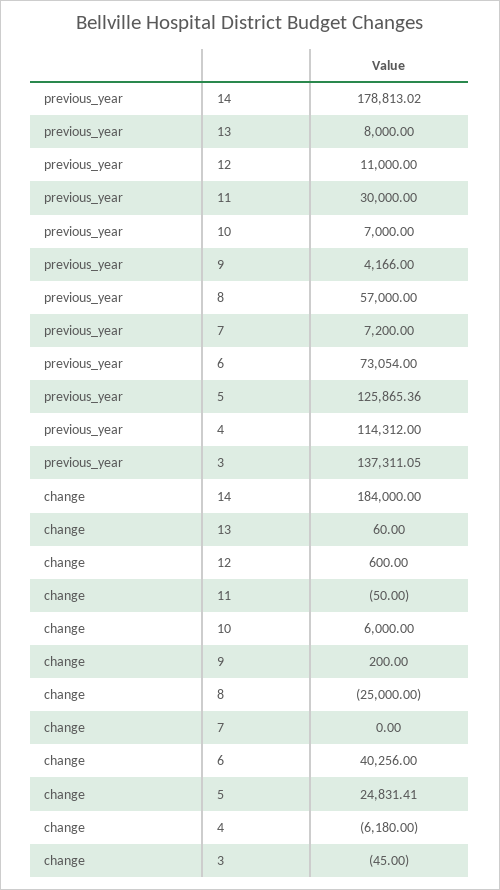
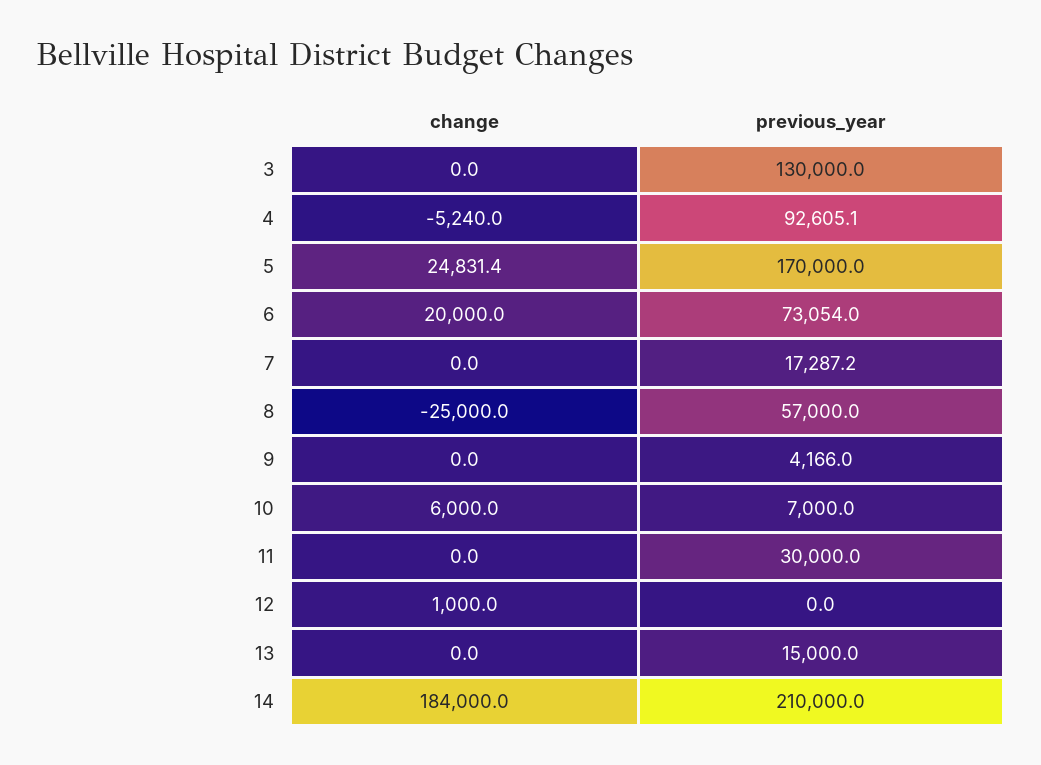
  {
    "previous_year": {
-     "14": 178813.02,
+     "14": 210000,
-     "13": 8000,
+     "13": 15000,
-     "12": 11000,
+     "12": 0,
      "11": 30000,
      "10": 7000,
      "9": 4166,
      "8": 57000,
-     "7": 7200,
+     "7": 17287.2,
      "6": 73054,
-     "5": 125865.36,
+     "5": 170000,
-     "4": 114312,
+     "4": 92605.1,
-     "3": 137311.05
+     "3": 130000
    },
    "change": {
      "14": 184000,
-     "13": 60,
+     "13": 0,
-     "12": 600,
+     "12": 1000,
-     "11": -50,
+     "11": 0,
      "10": 6000,
-     "9": 200,
+     "9": 0,
      "8": -25000,
      "7": 0,
-     "6": 40256,
+     "6": 20000,
      "5": 24831.41,
-     "4": -6180,
+     "4": -5240,
-     "3": -45
+     "3": 0
    }
  }

